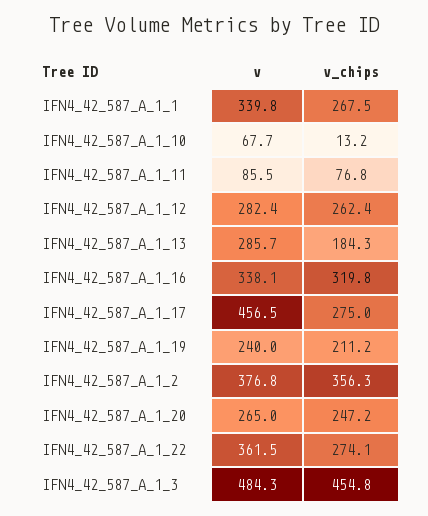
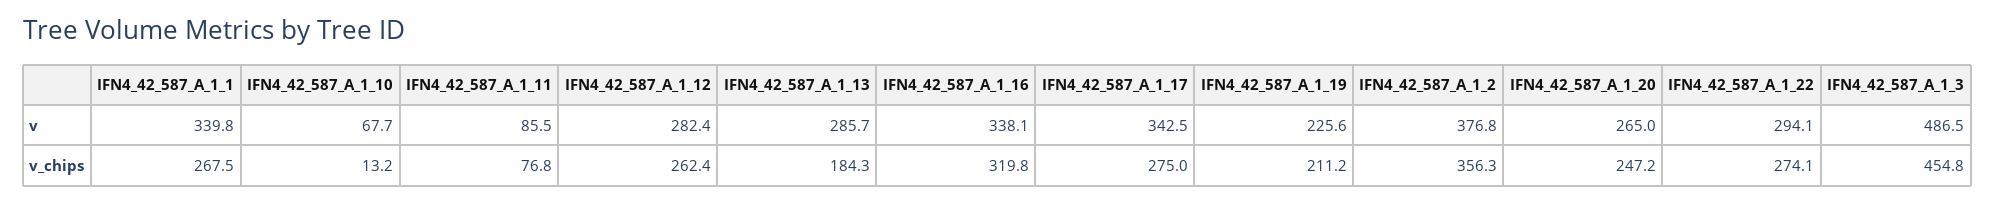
  {
    "v": {
      "IFN4_42_587_A_1_1": 339.8,
      "IFN4_42_587_A_1_10": 67.7,
      "IFN4_42_587_A_1_11": 85.5,
      "IFN4_42_587_A_1_12": 282.4,
      "IFN4_42_587_A_1_13": 285.7,
      "IFN4_42_587_A_1_16": 338.1,
-     "IFN4_42_587_A_1_17": 456.5,
+     "IFN4_42_587_A_1_17": 342.5,
-     "IFN4_42_587_A_1_19": 240,
+     "IFN4_42_587_A_1_19": 225.6,
      "IFN4_42_587_A_1_2": 376.8,
      "IFN4_42_587_A_1_20": 265,
-     "IFN4_42_587_A_1_22": 361.5,
+     "IFN4_42_587_A_1_22": 294.1,
-     "IFN4_42_587_A_1_3": 484.3
+     "IFN4_42_587_A_1_3": 486.5
    },
    "v_chips": {
      "IFN4_42_587_A_1_1": 267.5,
      "IFN4_42_587_A_1_10": 13.2,
      "IFN4_42_587_A_1_11": 76.8,
      "IFN4_42_587_A_1_12": 262.4,
      "IFN4_42_587_A_1_13": 184.3,
      "IFN4_42_587_A_1_16": 319.8,
      "IFN4_42_587_A_1_17": 275,
      "IFN4_42_587_A_1_19": 211.2,
      "IFN4_42_587_A_1_2": 356.3,
      "IFN4_42_587_A_1_20": 247.2,
      "IFN4_42_587_A_1_22": 274.1,
      "IFN4_42_587_A_1_3": 454.8
    }
  }

